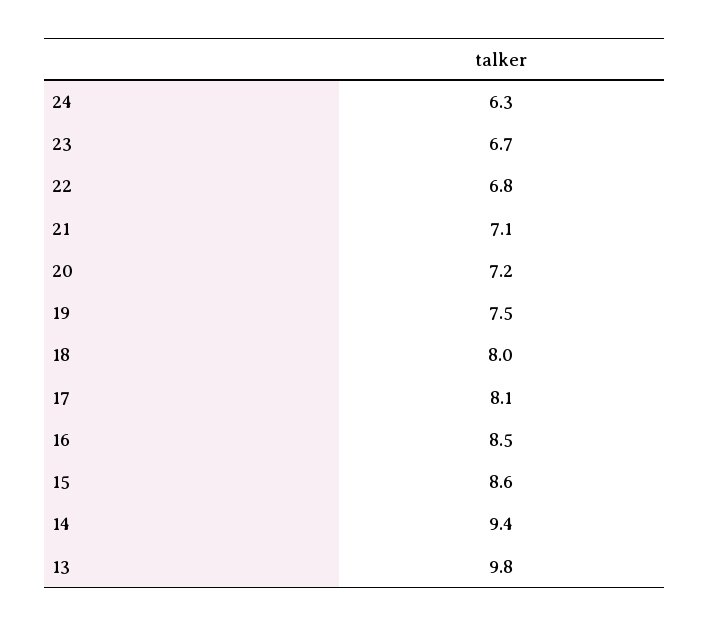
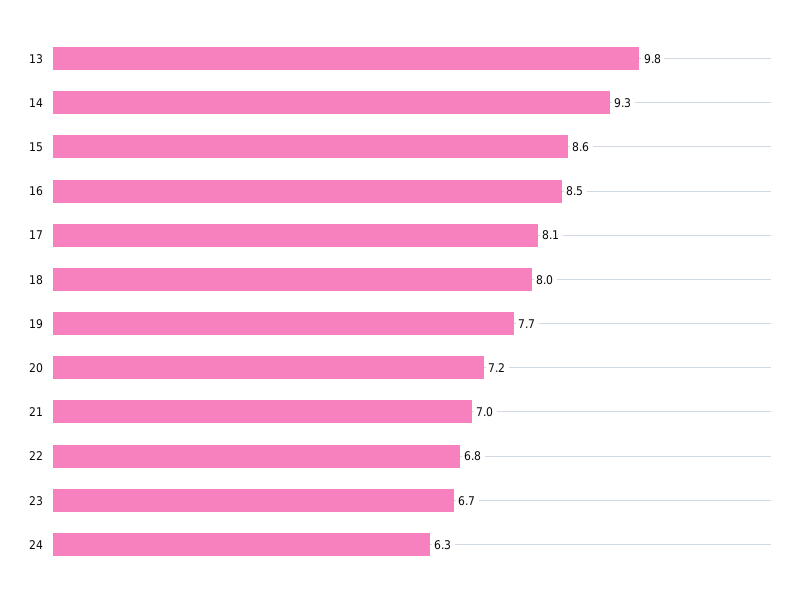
  {
    "24": 6.3,
    "23": 6.7,
    "22": 6.8,
-   "21": 7.1,
+   "21": 7,
    "20": 7.2,
-   "19": 7.5,
+   "19": 7.7,
    "18": 8,
    "17": 8.1,
    "16": 8.5,
    "15": 8.6,
-   "14": 9.4,
+   "14": 9.3,
    "13": 9.8
  }

